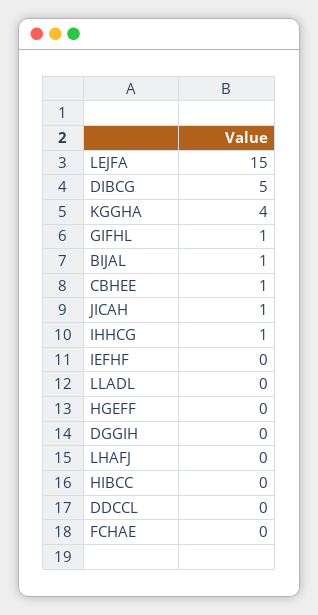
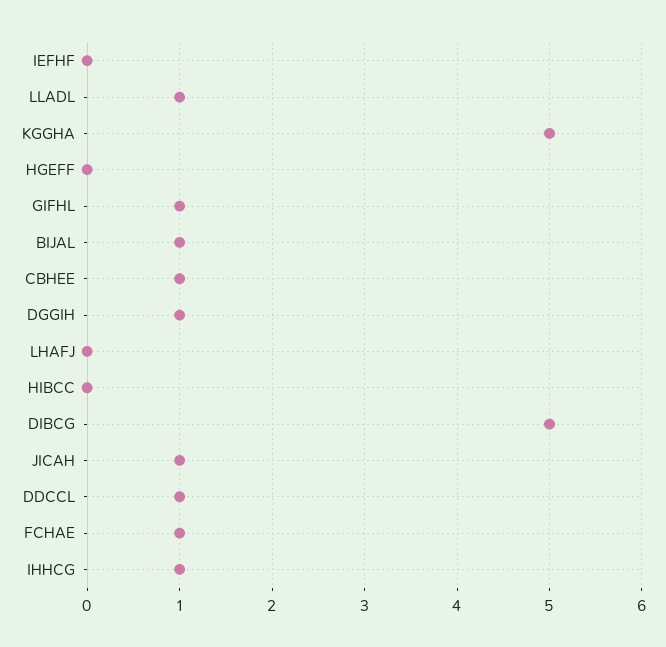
  {
-   "LEJFA": 15,
    "DIBCG": 5,
-   "KGGHA": 4,
+   "KGGHA": 5,
    "GIFHL": 1,
    "BIJAL": 1,
    "CBHEE": 1,
    "JICAH": 1,
    "IHHCG": 1,
    "IEFHF": 0,
-   "LLADL": 0,
+   "LLADL": 1,
    "HGEFF": 0,
-   "DGGIH": 0,
+   "DGGIH": 1,
    "LHAFJ": 0,
    "HIBCC": 0,
-   "DDCCL": 0,
+   "DDCCL": 1,
-   "FCHAE": 0
+   "FCHAE": 1
  }

